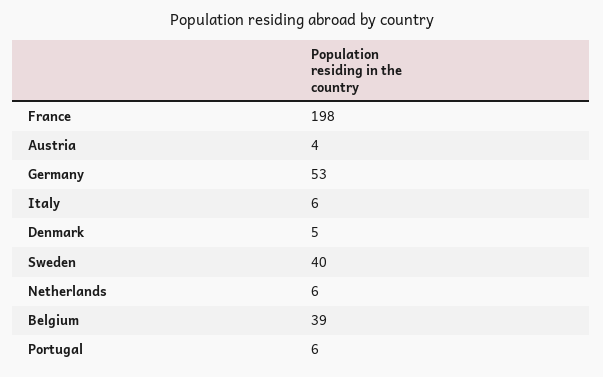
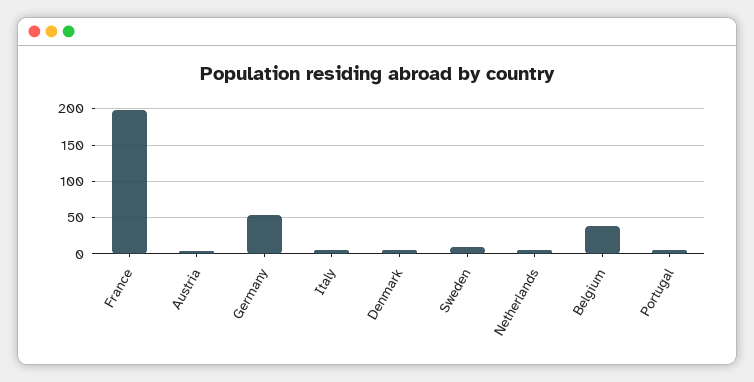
  {
    "France": 198,
    "Austria": 4,
    "Germany": 53,
    "Italy": 6,
    "Denmark": 5,
-   "Sweden": 40,
+   "Sweden": 10,
    "Netherlands": 6,
    "Belgium": 39,
    "Portugal": 6
  }

